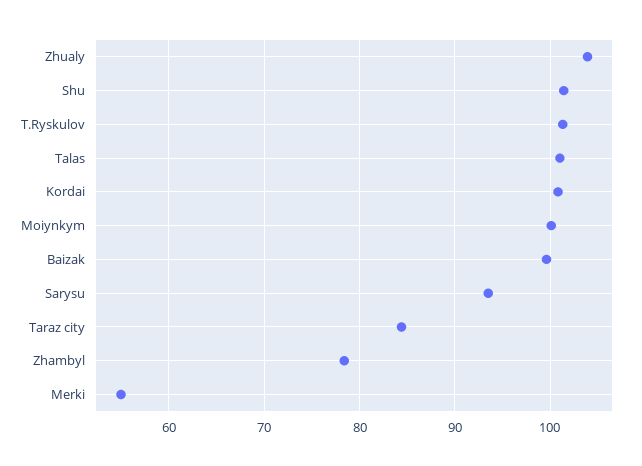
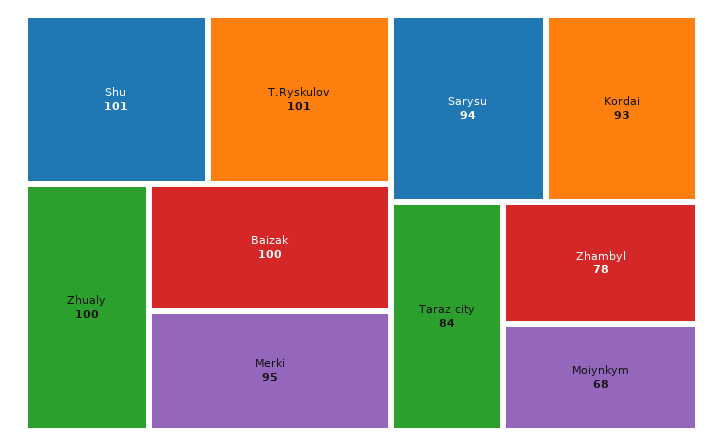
  {
-   "Zhualy": 104,
+   "Zhualy": 100,
    "Shu": 101,
    "T.Ryskulov": 101,
-   "Talas": 101,
-   "Kordai": 101,
+   "Kordai": 93,
-   "Moiynkym": 100,
+   "Moiynkym": 68,
    "Baizak": 100,
    "Sarysu": 94,
    "Taraz city": 84,
    "Zhambyl": 78,
-   "Merki": 55
+   "Merki": 95
  }

